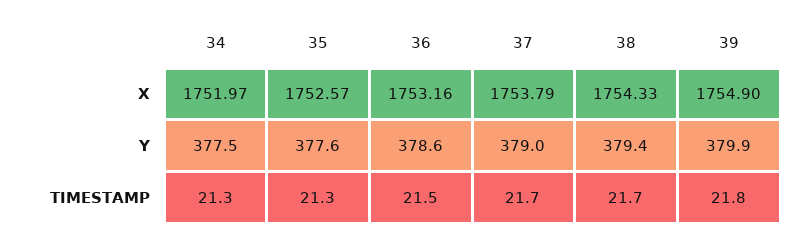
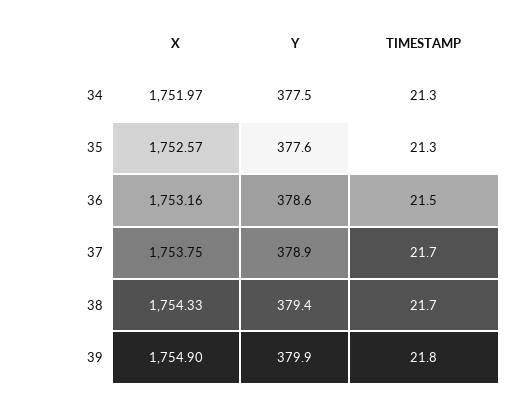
  {
    "34": {
      "X": 1751.97,
      "Y": 377.5,
      "TIMESTAMP": 21.3
    },
    "35": {
      "X": 1752.57,
      "Y": 377.6,
      "TIMESTAMP": 21.3
    },
    "36": {
      "X": 1753.16,
      "Y": 378.6,
      "TIMESTAMP": 21.5
    },
    "37": {
-     "X": 1753.79,
+     "X": 1753.75,
-     "Y": 379,
+     "Y": 378.9,
      "TIMESTAMP": 21.7
    },
    "38": {
      "X": 1754.33,
      "Y": 379.4,
      "TIMESTAMP": 21.7
    },
    "39": {
      "X": 1754.9,
      "Y": 379.9,
      "TIMESTAMP": 21.8
    }
  }

